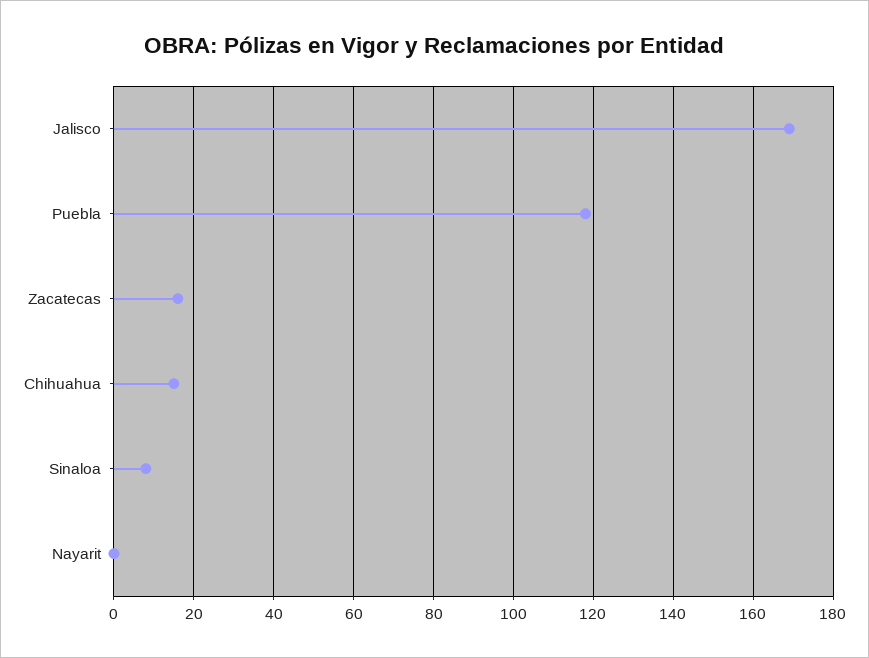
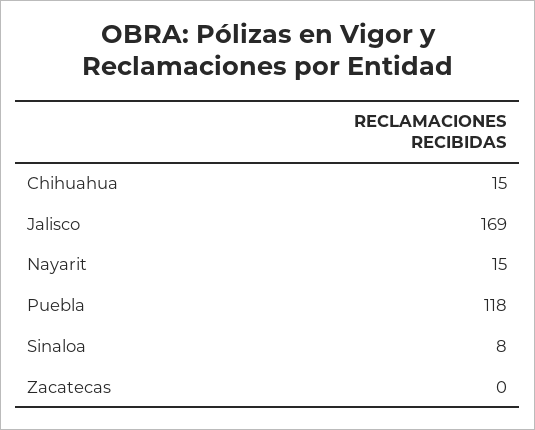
  {
    "Jalisco": 169,
    "Puebla": 118,
-   "Zacatecas": 15,
+   "Zacatecas": 0,
    "Chihuahua": 15,
    "Sinaloa": 8,
-   "Nayarit": 0
+   "Nayarit": 15
  }

